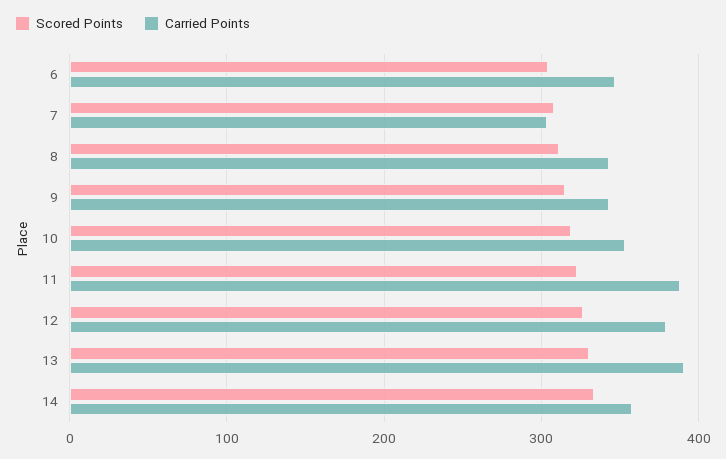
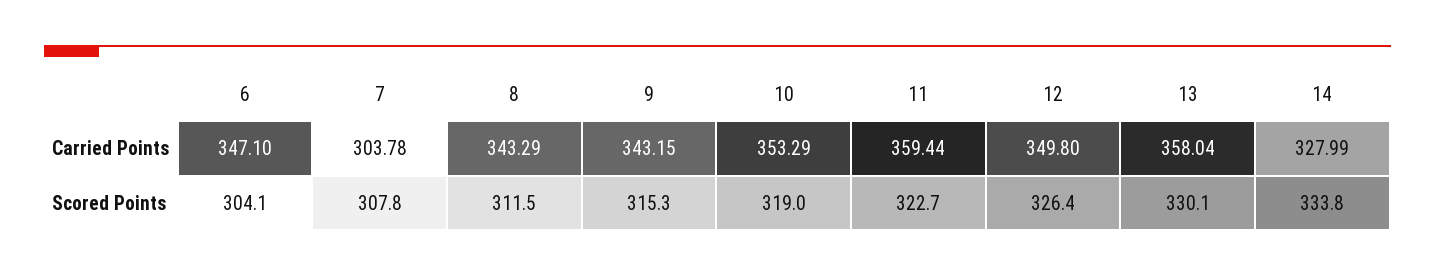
  {
    "Scored Points": {
      "6": 304.1,
      "7": 307.8,
      "8": 311.5,
      "9": 315.3,
      "10": 319,
      "11": 322.7,
      "12": 326.4,
      "13": 330.1,
      "14": 333.8
    },
    "Carried Points": {
      "6": 347.1,
      "7": 303.78,
      "8": 343.29,
      "9": 343.15,
      "10": 353.29,
-     "11": 390,
+     "11": 359.44,
-     "12": 380,
+     "12": 349.8,
-     "13": 390,
+     "13": 358.04,
-     "14": 360
+     "14": 327.99
    }
  }

